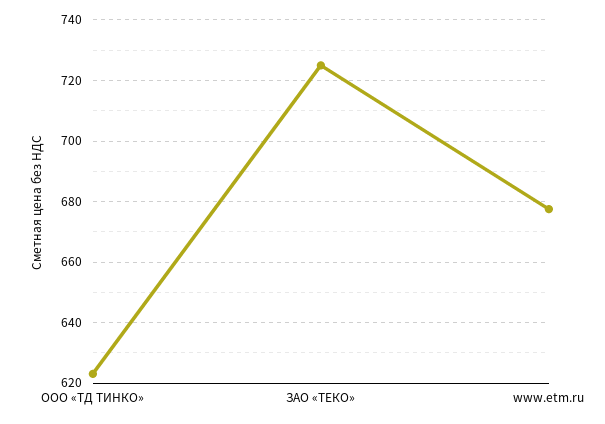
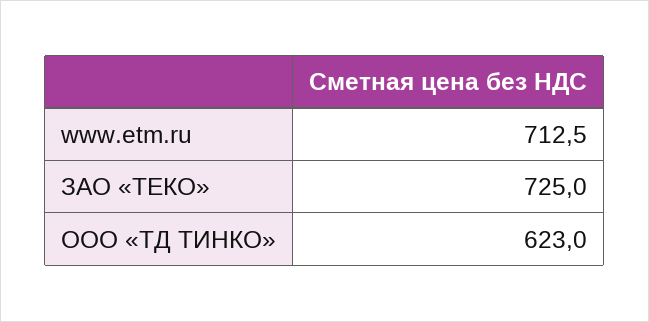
  {
    "ООО «ТД ТИНКО»": 623,
    "ЗАО «ТЕКО»": 725,
-   "www.etm.ru": 678
+   "www.etm.ru": 712.5
  }

